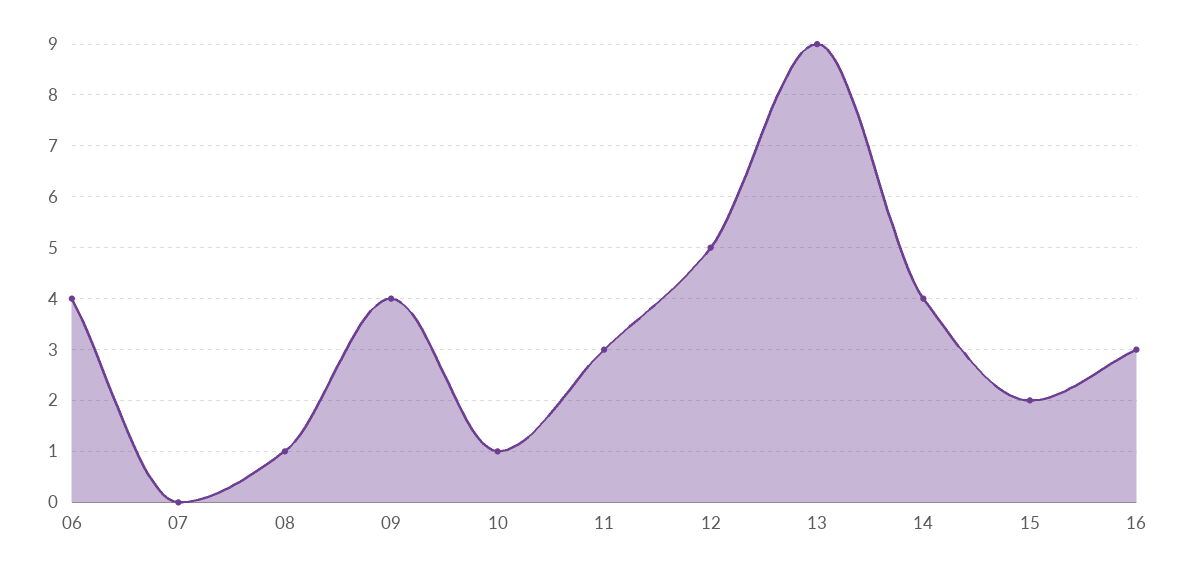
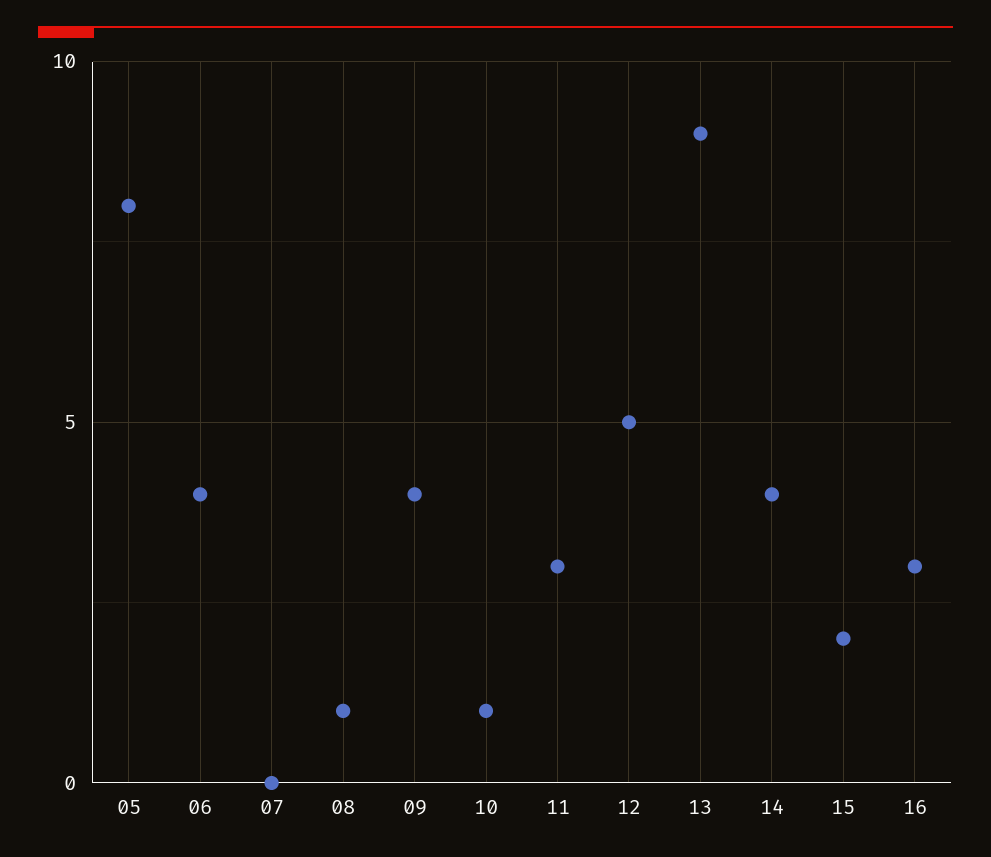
  {
    "06": 4,
    "07": 0,
    "08": 1,
    "09": 4,
    "10": 1,
    "11": 3,
    "12": 5,
    "13": 9,
    "14": 4,
    "15": 2,
-   "16": 3
+   "16": 3,
+   "05": 8
  }

